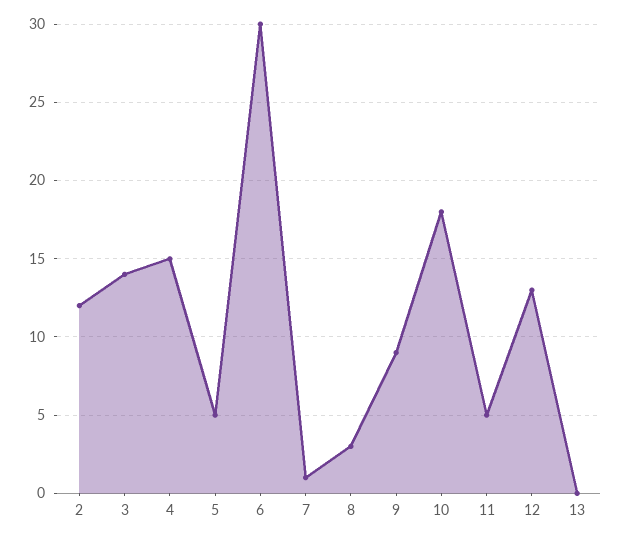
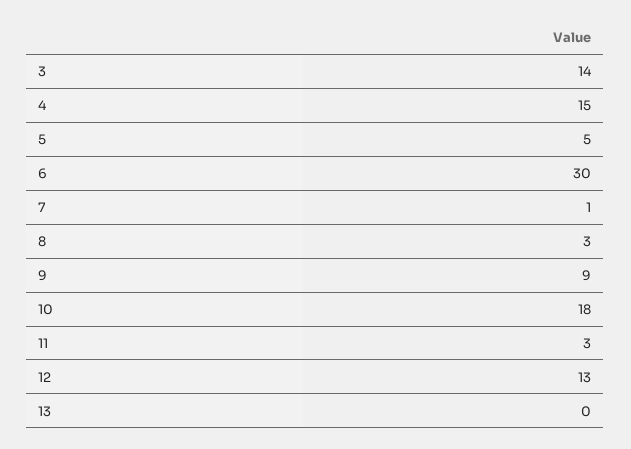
  {
-   "2": 12,
    "3": 14,
    "4": 15,
    "5": 5,
    "6": 30,
    "7": 1,
    "8": 3,
    "9": 9,
    "10": 18,
-   "11": 5,
+   "11": 3,
    "12": 13,
    "13": 0
  }

